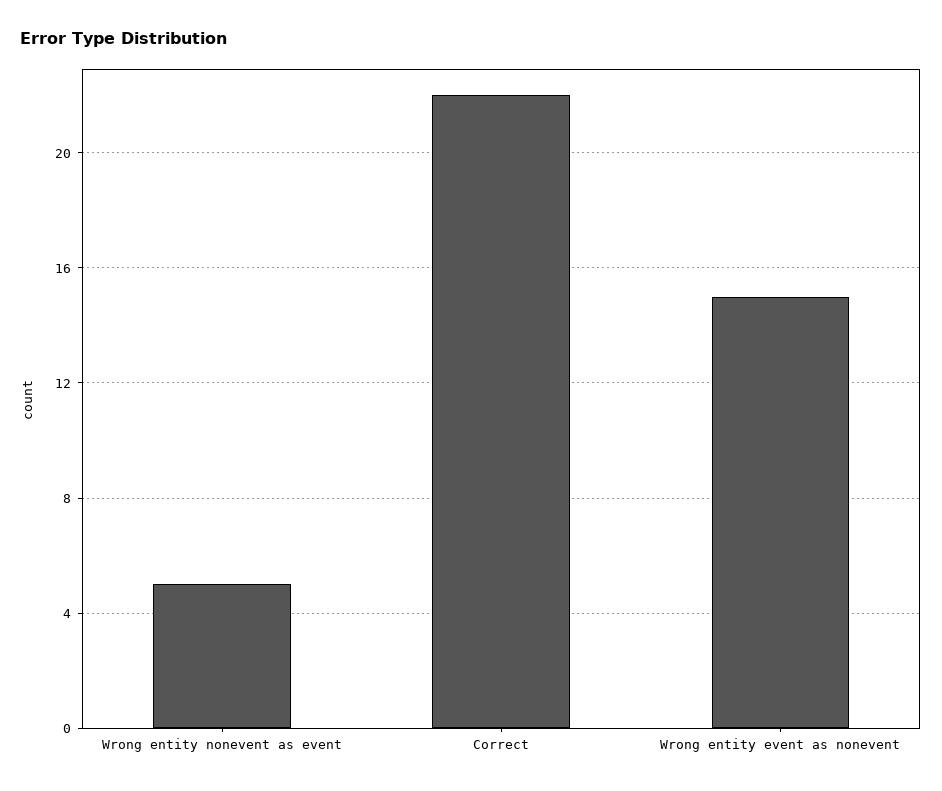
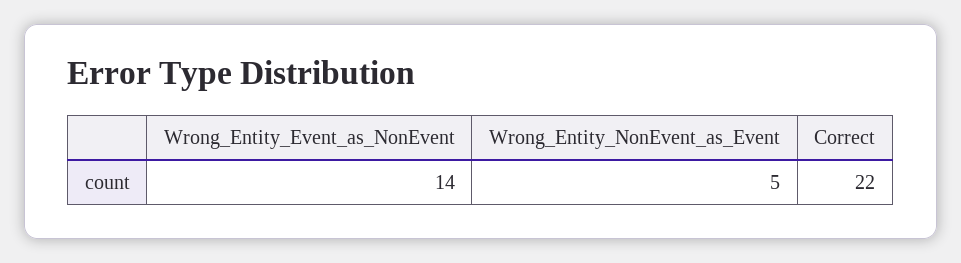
  {
    "Wrong entity nonevent as event": 5,
    "Correct": 22,
-   "Wrong entity event as nonevent": 15
+   "Wrong entity event as nonevent": 14
  }

